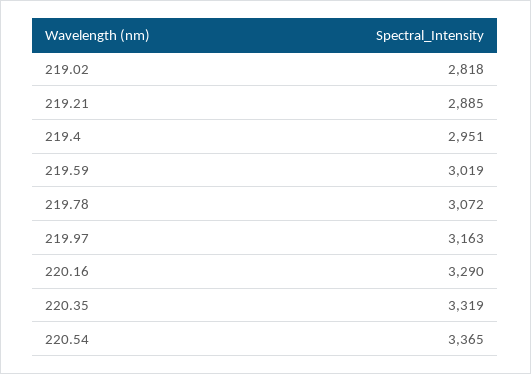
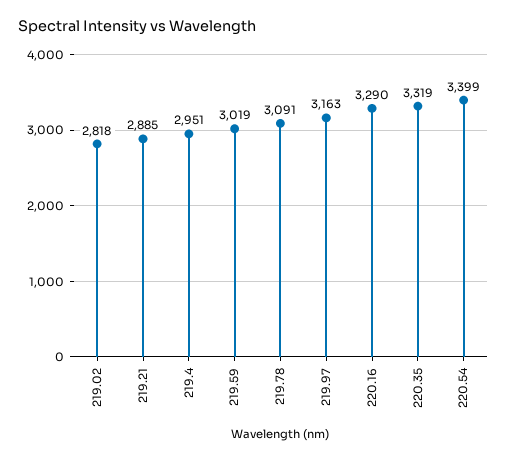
  {
    "219.02": 2818,
    "219.21": 2885,
    "219.4": 2951,
    "219.59": 3019,
-   "219.78": 3072,
+   "219.78": 3091,
    "219.97": 3163,
    "220.16": 3290,
    "220.35": 3319,
-   "220.54": 3365
+   "220.54": 3399
  }

